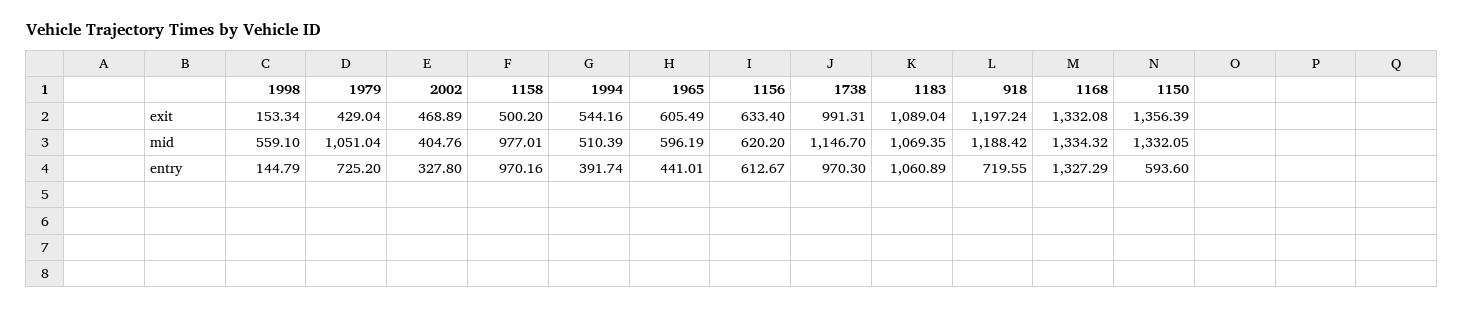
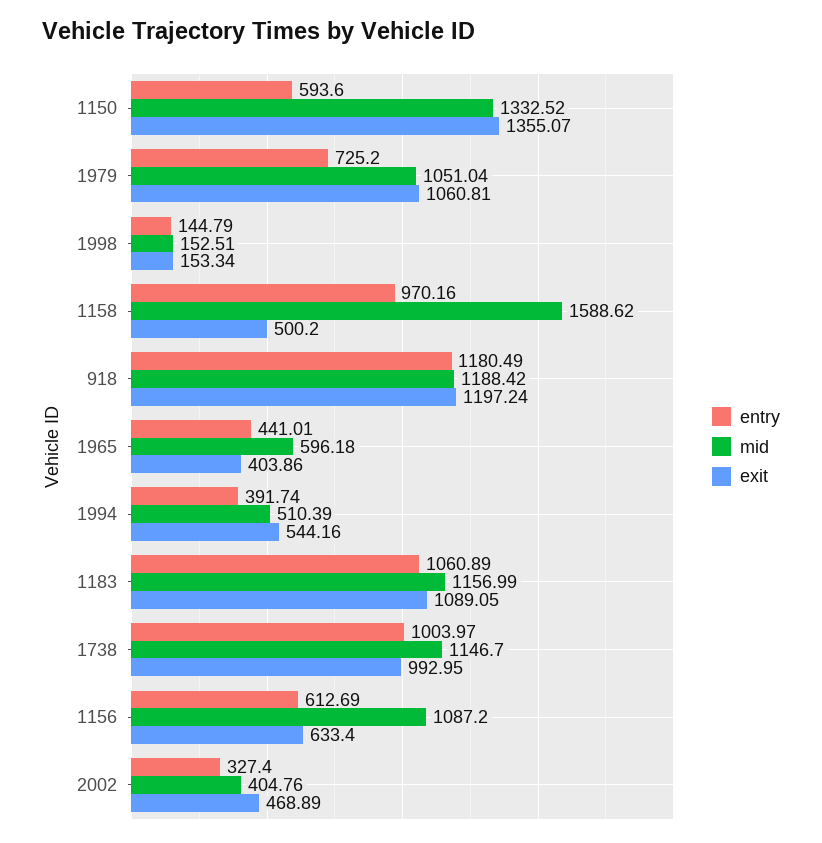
  {
    "exit": {
      "1998": 153.34,
-     "1979": 429.04,
+     "1979": 1060.81,
      "2002": 468.89,
      "1158": 500.2,
      "1994": 544.16,
-     "1965": 605.49,
+     "1965": 403.86,
      "1156": 633.4,
-     "1738": 991.31,
+     "1738": 992.95,
-     "1183": 1089.04,
+     "1183": 1089.05,
      "918": 1197.24,
-     "1168": 1332.08,
-     "1150": 1356.39
+     "1150": 1355.07
    },
    "mid": {
-     "1998": 559.1,
+     "1998": 152.51,
      "1979": 1051.04,
      "2002": 404.76,
-     "1158": 977.01,
+     "1158": 1588.62,
      "1994": 510.39,
-     "1965": 596.19,
+     "1965": 596.18,
-     "1156": 620.2,
+     "1156": 1087.2,
      "1738": 1146.7,
-     "1183": 1069.35,
+     "1183": 1156.99,
      "918": 1188.42,
-     "1168": 1334.32,
-     "1150": 1332.05
+     "1150": 1332.52
    },
    "entry": {
      "1998": 144.79,
      "1979": 725.2,
-     "2002": 327.8,
+     "2002": 327.4,
      "1158": 970.16,
      "1994": 391.74,
      "1965": 441.01,
-     "1156": 612.67,
+     "1156": 612.69,
-     "1738": 970.3,
+     "1738": 1003.97,
      "1183": 1060.89,
-     "918": 719.55,
+     "918": 1180.49,
-     "1168": 1327.29,
      "1150": 593.6
    }
  }

